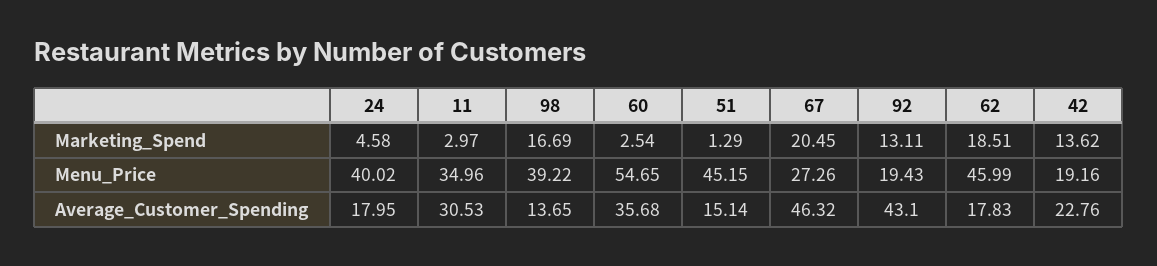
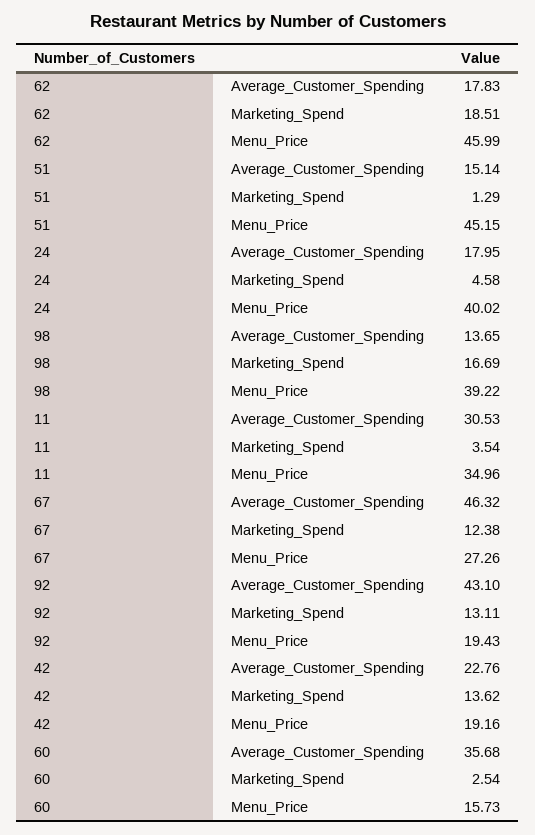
  {
    "24": {
      "Marketing_Spend": 4.58,
      "Menu_Price": 40.02,
      "Average_Customer_Spending": 17.95
    },
    "11": {
-     "Marketing_Spend": 2.97,
+     "Marketing_Spend": 3.54,
      "Menu_Price": 34.96,
      "Average_Customer_Spending": 30.53
    },
    "98": {
      "Marketing_Spend": 16.69,
      "Menu_Price": 39.22,
      "Average_Customer_Spending": 13.65
    },
    "60": {
      "Marketing_Spend": 2.54,
-     "Menu_Price": 54.65,
+     "Menu_Price": 15.73,
      "Average_Customer_Spending": 35.68
    },
    "51": {
      "Marketing_Spend": 1.29,
      "Menu_Price": 45.15,
      "Average_Customer_Spending": 15.14
    },
    "67": {
-     "Marketing_Spend": 20.45,
+     "Marketing_Spend": 12.38,
      "Menu_Price": 27.26,
      "Average_Customer_Spending": 46.32
    },
    "92": {
      "Marketing_Spend": 13.11,
      "Menu_Price": 19.43,
      "Average_Customer_Spending": 43.1
    },
    "62": {
      "Marketing_Spend": 18.51,
      "Menu_Price": 45.99,
      "Average_Customer_Spending": 17.83
    },
    "42": {
      "Marketing_Spend": 13.62,
      "Menu_Price": 19.16,
      "Average_Customer_Spending": 22.76
    }
  }

